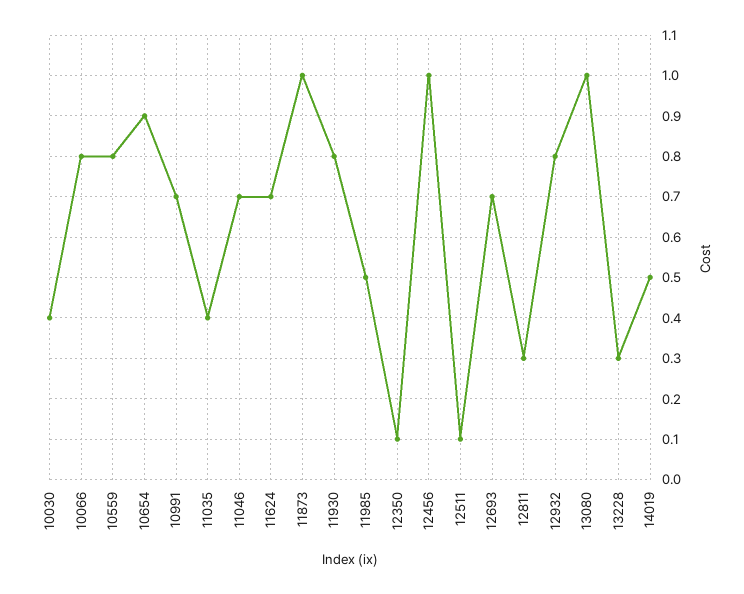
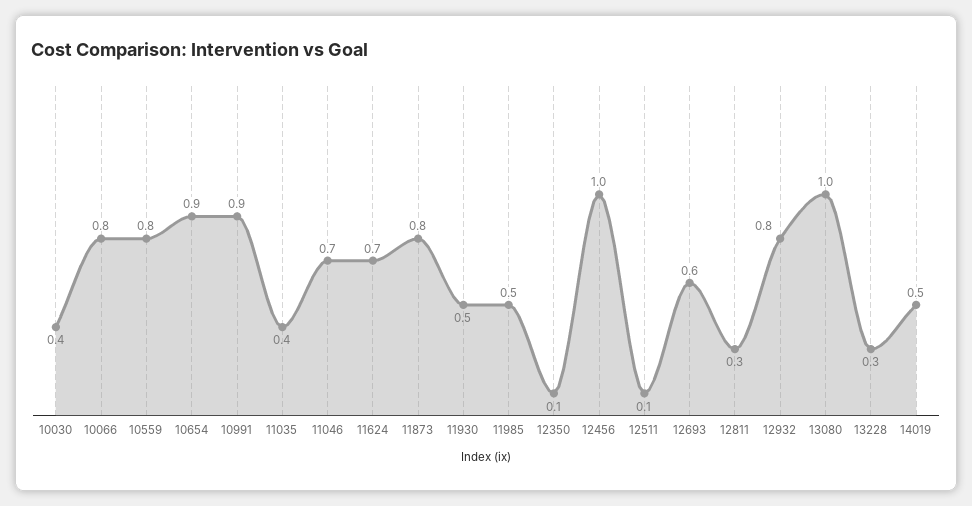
  {
    "10030": 0.4,
    "10066": 0.8,
    "10559": 0.8,
    "10654": 0.9,
-   "10991": 0.7,
+   "10991": 0.9,
    "11035": 0.4,
    "11046": 0.7,
    "11624": 0.7,
-   "11873": 1,
+   "11873": 0.8,
-   "11930": 0.8,
+   "11930": 0.5,
    "11985": 0.5,
    "12350": 0.1,
    "12456": 1,
    "12511": 0.1,
-   "12693": 0.7,
+   "12693": 0.6,
    "12811": 0.3,
    "12932": 0.8,
    "13080": 1,
    "13228": 0.3,
    "14019": 0.5
  }

